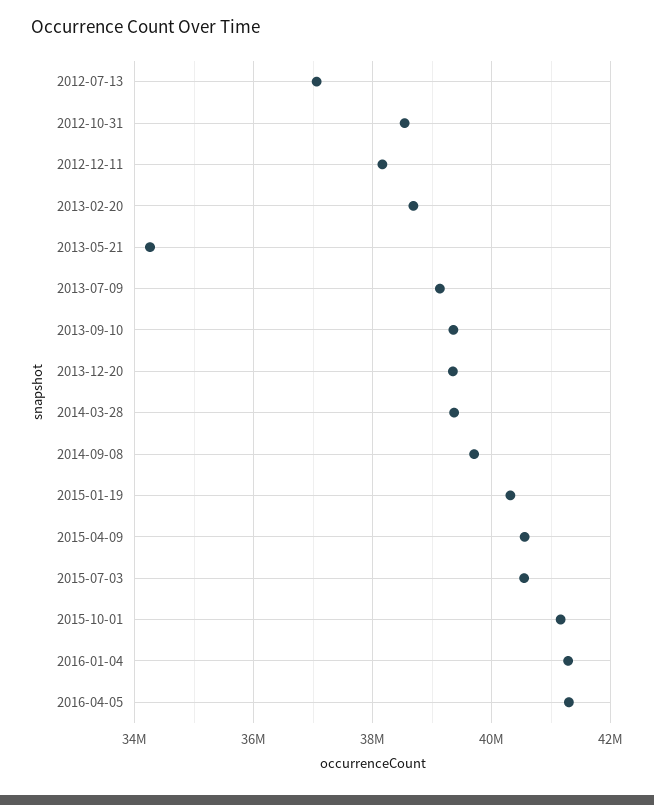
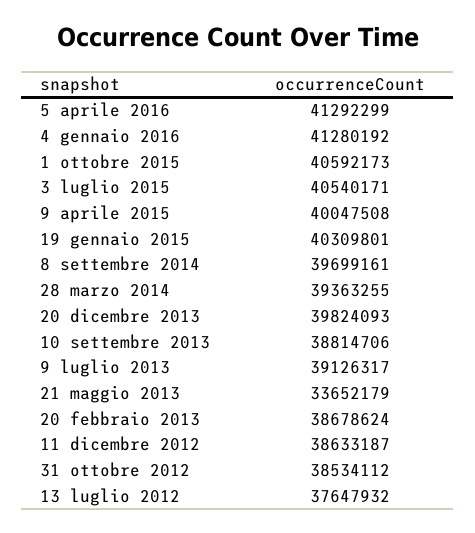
  {
-   "2012-07-13": 37000000,
+   "2012-07-13": 37647932,
    "2012-10-31": 38534112,
-   "2012-12-11": 38200000,
+   "2012-12-11": 38633187,
    "2013-02-20": 38678624,
-   "2013-05-21": 34200000,
+   "2013-05-21": 33652179,
    "2013-07-09": 39126317,
-   "2013-09-10": 39400000,
+   "2013-09-10": 38814706,
-   "2013-12-20": 39400000,
+   "2013-12-20": 39824093,
    "2014-03-28": 39363255,
    "2014-09-08": 39699161,
    "2015-01-19": 40309801,
-   "2015-04-09": 40600000,
+   "2015-04-09": 40047508,
    "2015-07-03": 40540171,
-   "2015-10-01": 41200000,
+   "2015-10-01": 40592173,
    "2016-01-04": 41280192,
    "2016-04-05": 41292299
  }

